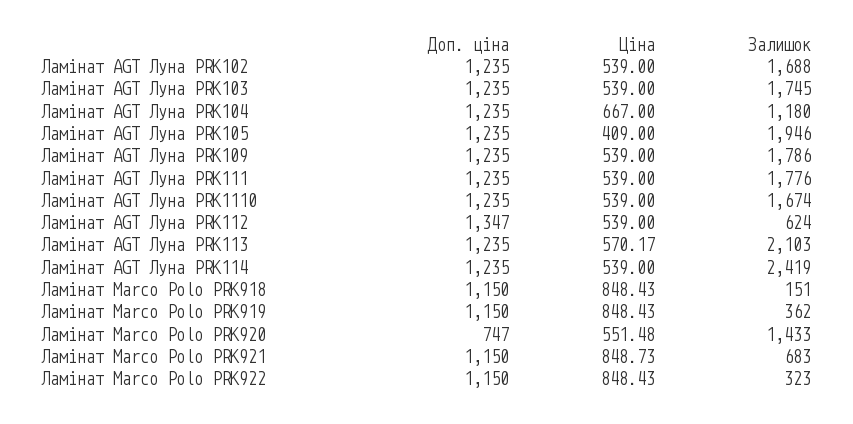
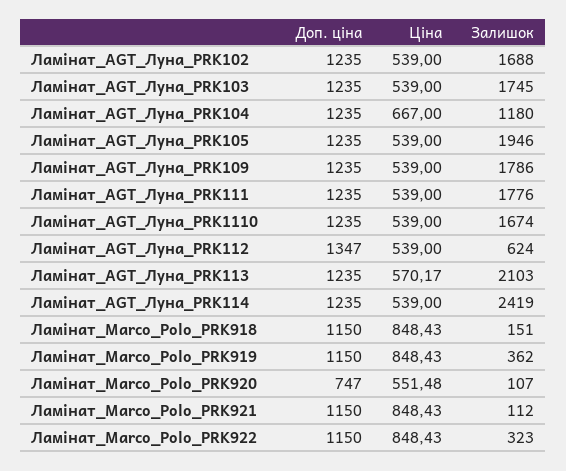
  {
    "Доп. ціна": {
      "Ламінат AGT Луна PRK102": 1235,
      "Ламінат AGT Луна PRK103": 1235,
      "Ламінат AGT Луна PRK104": 1235,
      "Ламінат AGT Луна PRK105": 1235,
      "Ламінат AGT Луна PRK109": 1235,
      "Ламінат AGT Луна PRK111": 1235,
      "Ламінат AGT Луна PRK1110": 1235,
      "Ламінат AGT Луна PRK112": 1347,
      "Ламінат AGT Луна PRK113": 1235,
      "Ламінат AGT Луна PRK114": 1235,
      "Ламінат Marco Polo PRK918": 1150,
      "Ламінат Marco Polo PRK919": 1150,
      "Ламінат Marco Polo PRK920": 747,
      "Ламінат Marco Polo PRK921": 1150,
      "Ламінат Marco Polo PRK922": 1150
    },
    "Ціна": {
      "Ламінат AGT Луна PRK102": 539,
      "Ламінат AGT Луна PRK103": 539,
      "Ламінат AGT Луна PRK104": 667,
-     "Ламінат AGT Луна PRK105": 409,
+     "Ламінат AGT Луна PRK105": 539,
      "Ламінат AGT Луна PRK109": 539,
      "Ламінат AGT Луна PRK111": 539,
      "Ламінат AGT Луна PRK1110": 539,
      "Ламінат AGT Луна PRK112": 539,
      "Ламінат AGT Луна PRK113": 570.17,
      "Ламінат AGT Луна PRK114": 539,
      "Ламінат Marco Polo PRK918": 848.43,
      "Ламінат Marco Polo PRK919": 848.43,
      "Ламінат Marco Polo PRK920": 551.48,
-     "Ламінат Marco Polo PRK921": 848.73,
+     "Ламінат Marco Polo PRK921": 848.43,
      "Ламінат Marco Polo PRK922": 848.43
    },
    "Залишок": {
      "Ламінат AGT Луна PRK102": 1688,
      "Ламінат AGT Луна PRK103": 1745,
      "Ламінат AGT Луна PRK104": 1180,
      "Ламінат AGT Луна PRK105": 1946,
      "Ламінат AGT Луна PRK109": 1786,
      "Ламінат AGT Луна PRK111": 1776,
      "Ламінат AGT Луна PRK1110": 1674,
      "Ламінат AGT Луна PRK112": 624,
      "Ламінат AGT Луна PRK113": 2103,
      "Ламінат AGT Луна PRK114": 2419,
      "Ламінат Marco Polo PRK918": 151,
      "Ламінат Marco Polo PRK919": 362,
-     "Ламінат Marco Polo PRK920": 1433,
+     "Ламінат Marco Polo PRK920": 107,
-     "Ламінат Marco Polo PRK921": 683,
+     "Ламінат Marco Polo PRK921": 112,
      "Ламінат Marco Polo PRK922": 323
    }
  }

